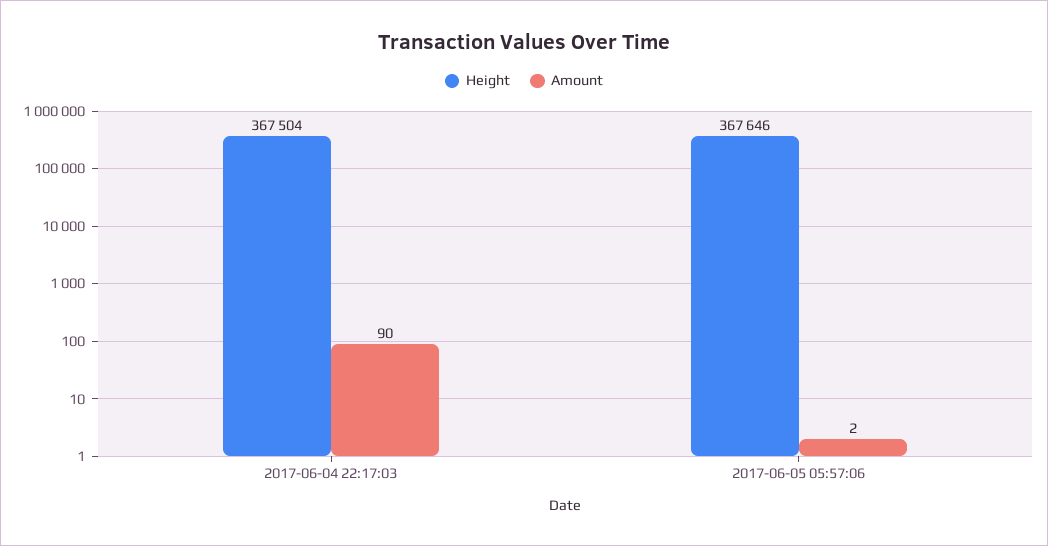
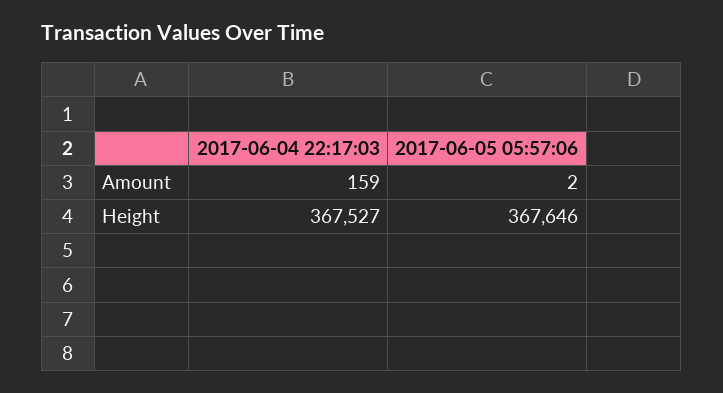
  {
    "Height": {
-     "2017-06-04 22:17:03": 367504,
+     "2017-06-04 22:17:03": 367527,
      "2017-06-05 05:57:06": 367646
    },
    "Amount": {
-     "2017-06-04 22:17:03": 90,
+     "2017-06-04 22:17:03": 159,
      "2017-06-05 05:57:06": 2
    }
  }

